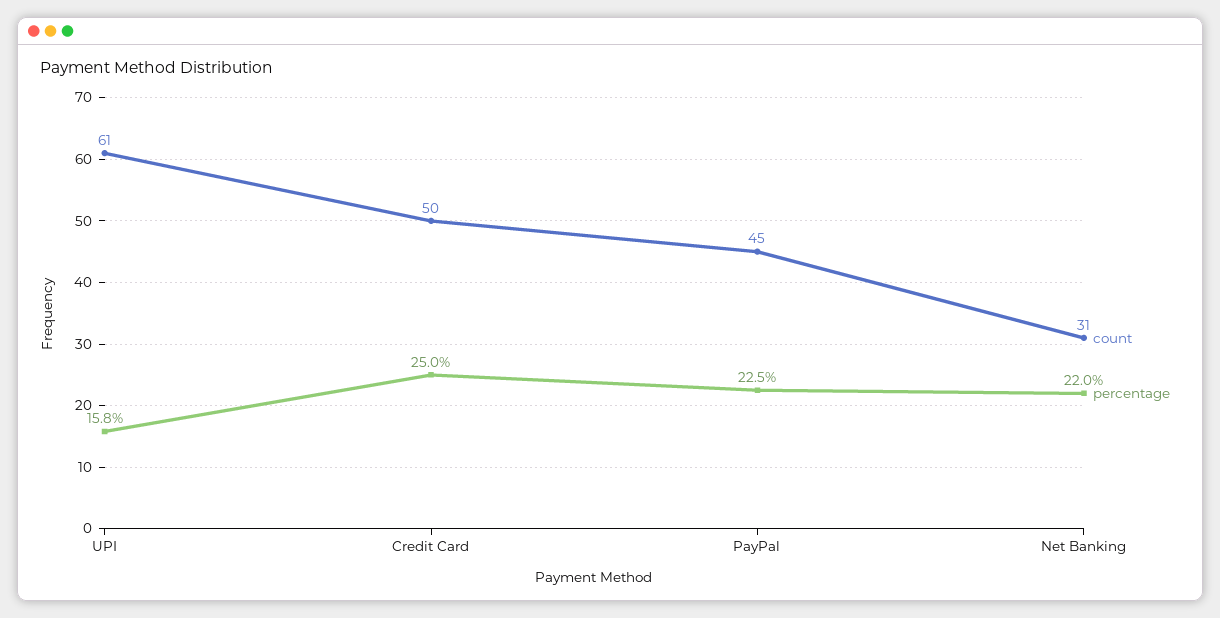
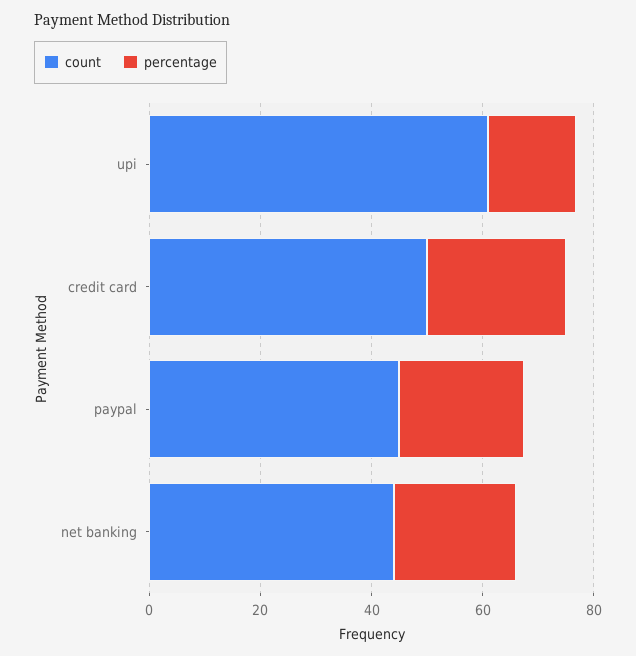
  {
    "count": {
      "UPI": 61,
      "Credit Card": 50,
      "PayPal": 45,
-     "Net Banking": 31
+     "Net Banking": 45
    },
    "percentage": {
      "UPI": 15.8,
      "Credit Card": 25,
      "PayPal": 22.5,
      "Net Banking": 22
    }
  }

